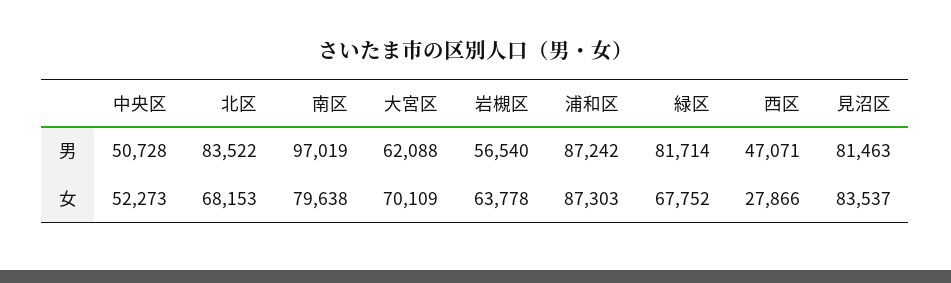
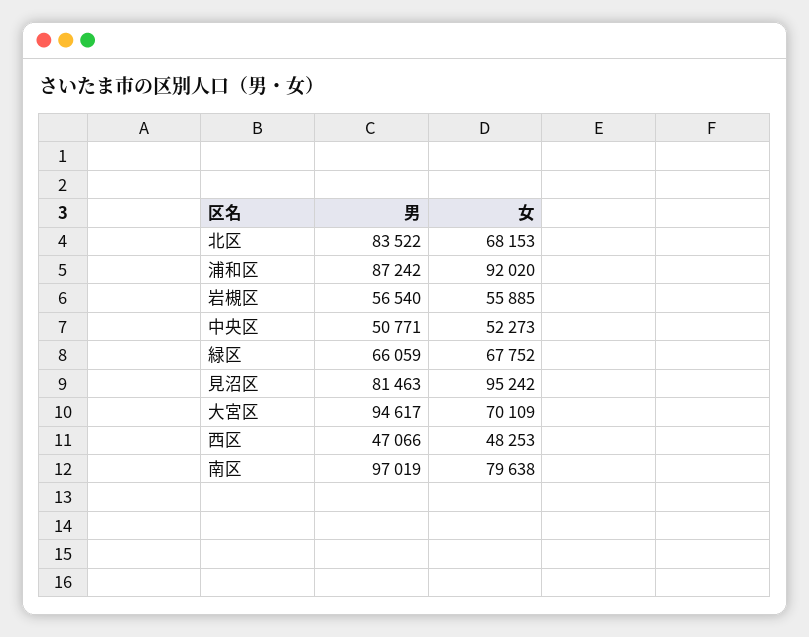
  {
    "中央区": {
-     "男": 50728,
+     "男": 50771,
      "女": 52273
    },
    "北区": {
      "男": 83522,
      "女": 68153
    },
    "南区": {
      "男": 97019,
      "女": 79638
    },
    "大宮区": {
-     "男": 62088,
+     "男": 94617,
      "女": 70109
    },
    "岩槻区": {
      "男": 56540,
-     "女": 63778
+     "女": 55885
    },
    "浦和区": {
      "男": 87242,
-     "女": 87303
+     "女": 92020
    },
    "緑区": {
-     "男": 81714,
+     "男": 66059,
      "女": 67752
    },
    "西区": {
-     "男": 47071,
+     "男": 47066,
-     "女": 27866
+     "女": 48253
    },
    "見沼区": {
      "男": 81463,
-     "女": 83537
+     "女": 95242
    }
  }

